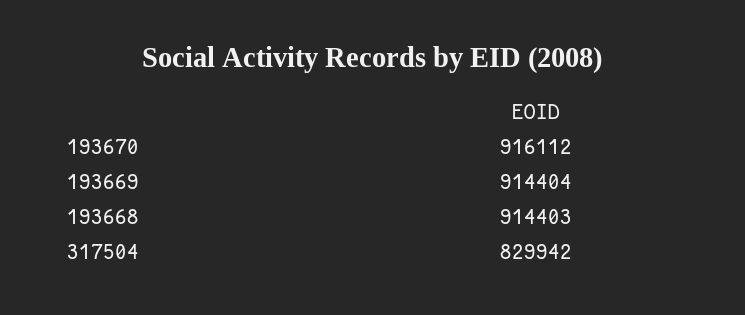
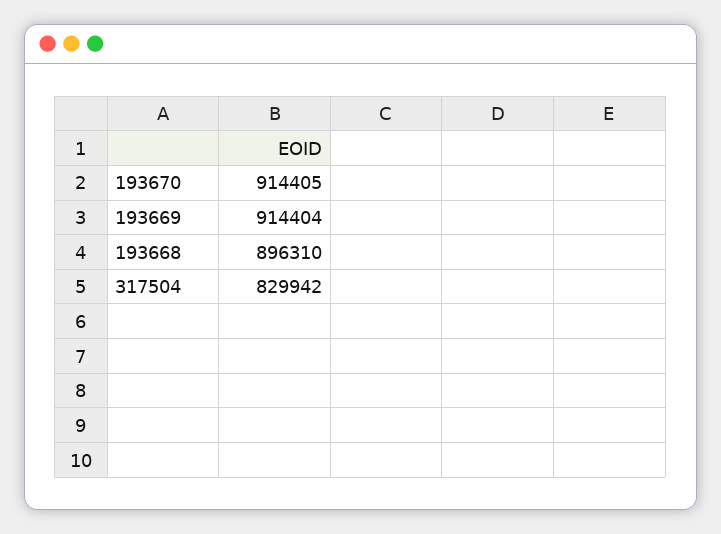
  {
-   "193670": 916112,
+   "193670": 914405,
    "193669": 914404,
-   "193668": 914403,
+   "193668": 896310,
    "317504": 829942
  }

